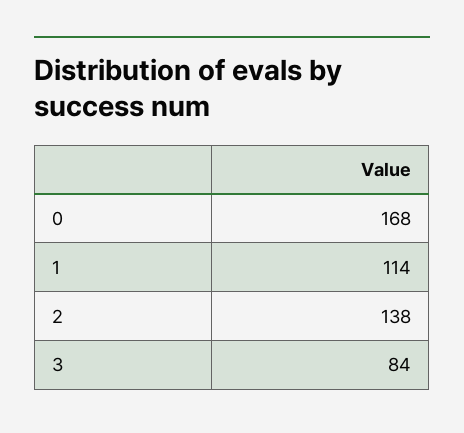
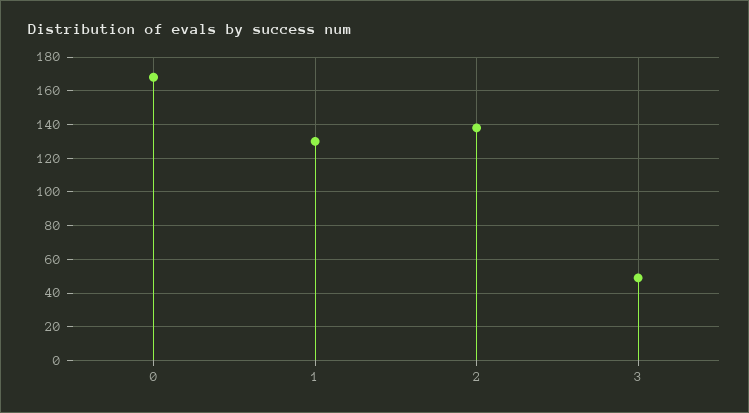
  {
    "0": 168,
-   "1": 114,
+   "1": 130,
    "2": 138,
-   "3": 84
+   "3": 50
  }

